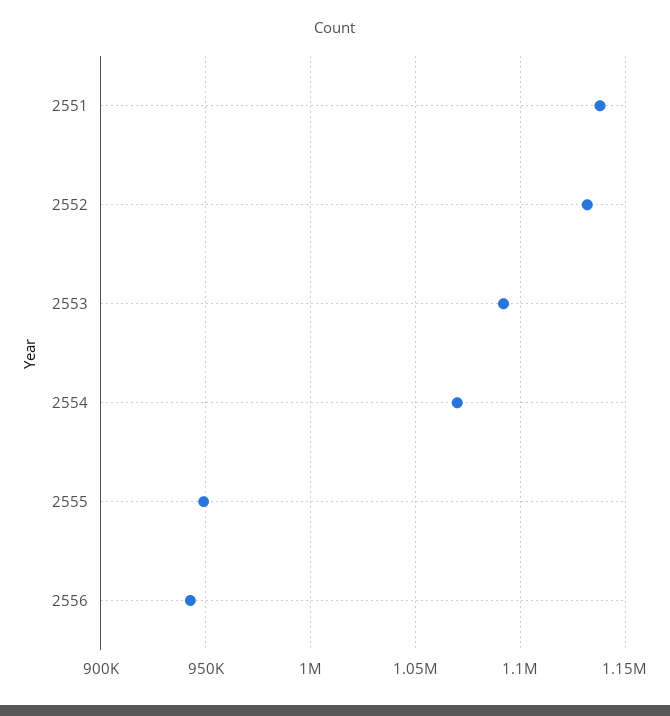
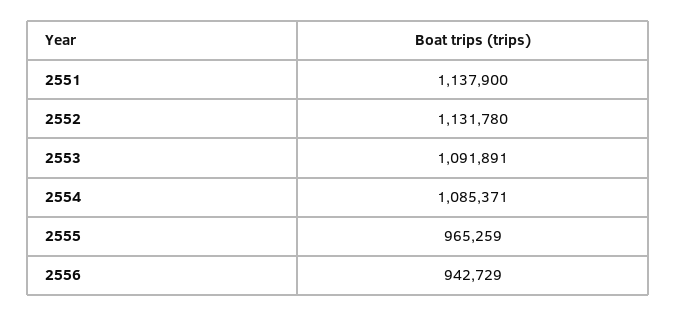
  {
    "2551": 1137900,
    "2552": 1131780,
    "2553": 1091891,
-   "2554": 1070000,
+   "2554": 1085371,
-   "2555": 950000,
+   "2555": 965259,
    "2556": 942729
  }

